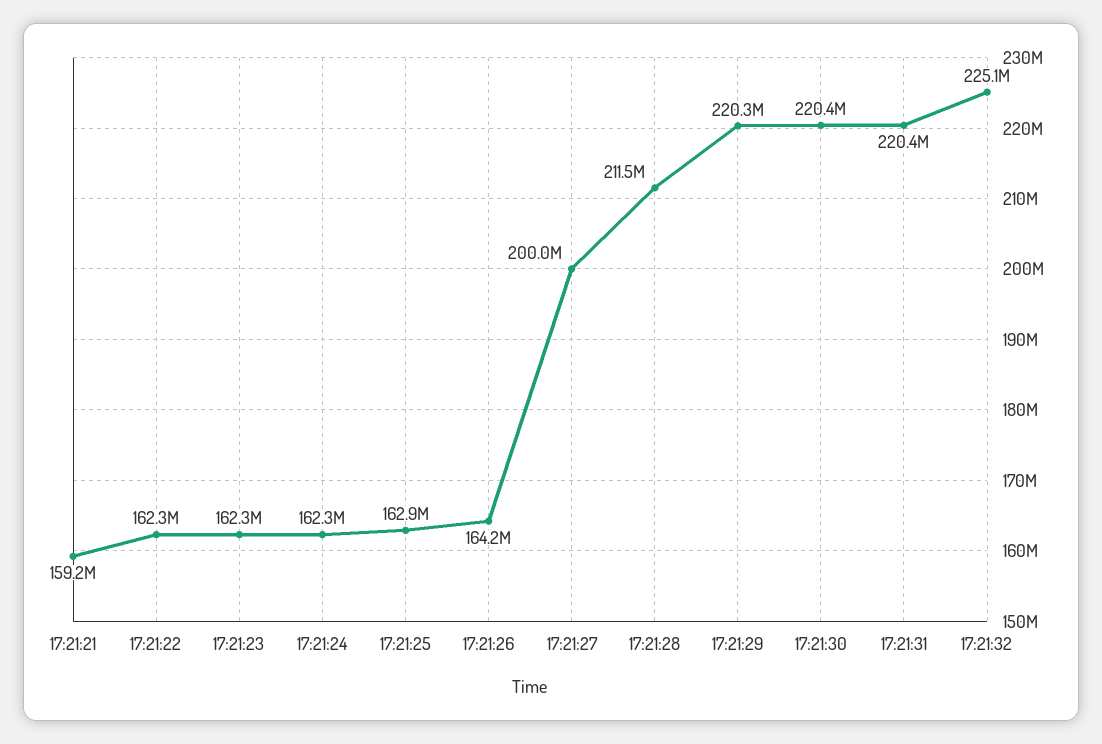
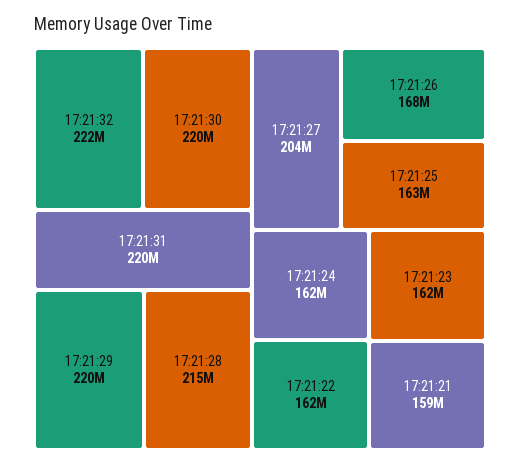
  {
    "17:21:21": 159200000,
    "17:21:22": 162300000,
    "17:21:23": 162300000,
    "17:21:24": 162300000,
    "17:21:25": 162900000,
-   "17:21:26": 164200000,
+   "17:21:26": 168000000,
-   "17:21:27": 200000000,
+   "17:21:27": 204000000,
-   "17:21:28": 211500000,
+   "17:21:28": 215000000,
    "17:21:29": 220300000,
    "17:21:30": 220400000,
    "17:21:31": 220400000,
-   "17:21:32": 225100000
+   "17:21:32": 222000000
  }

